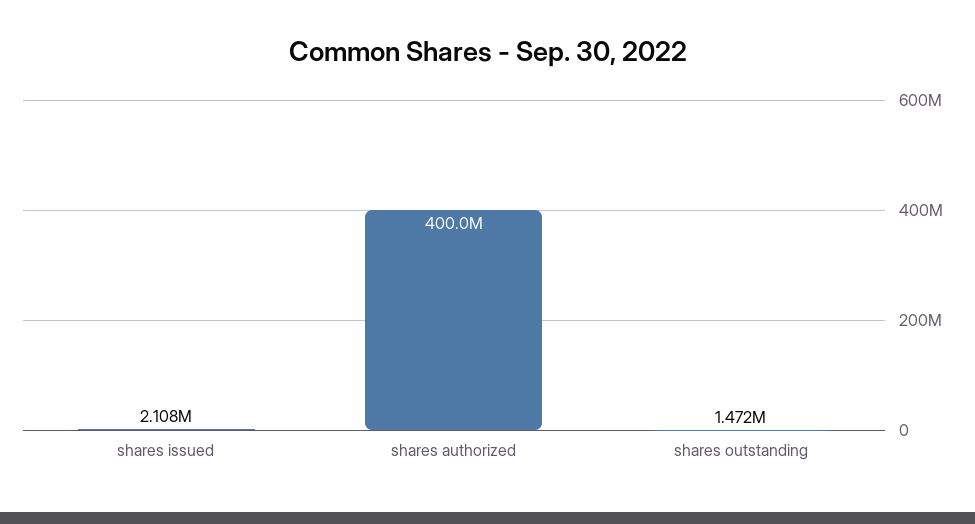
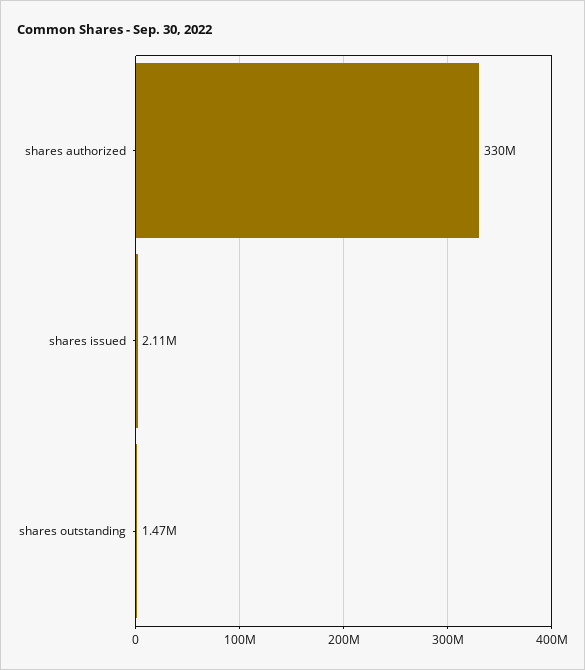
  {
    "shares issued": 2108000,
-   "shares authorized": 400000000,
+   "shares authorized": 330000000,
    "shares outstanding": 1472000
  }

